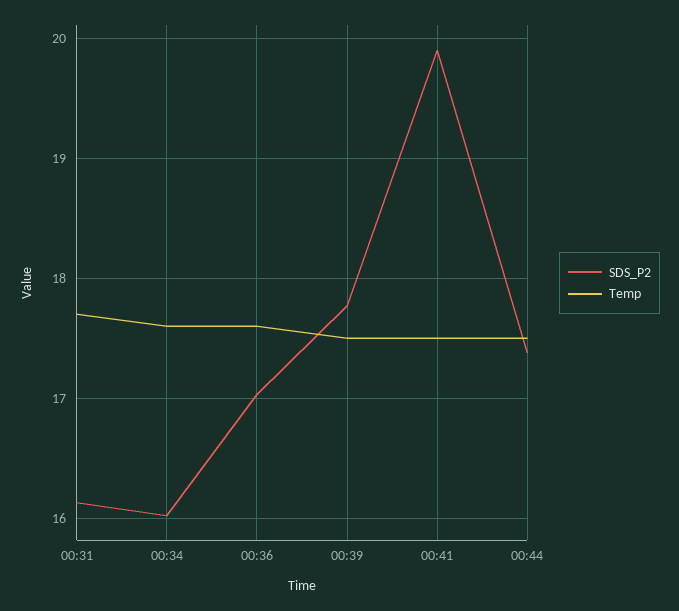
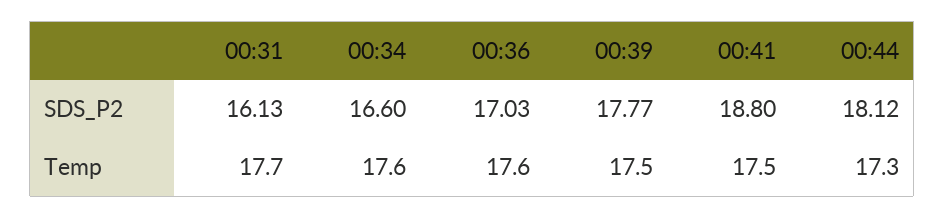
  {
    "SDS_P2": {
      "00:31": 16.13,
-     "00:34": 16,
+     "00:34": 16.6,
      "00:36": 17.03,
      "00:39": 17.77,
-     "00:41": 19.9,
+     "00:41": 18.8,
-     "00:44": 17.4
+     "00:44": 18.12
    },
    "Temp": {
      "00:31": 17.7,
      "00:34": 17.6,
      "00:36": 17.6,
      "00:39": 17.5,
      "00:41": 17.5,
-     "00:44": 17.5
+     "00:44": 17.3
    }
  }

